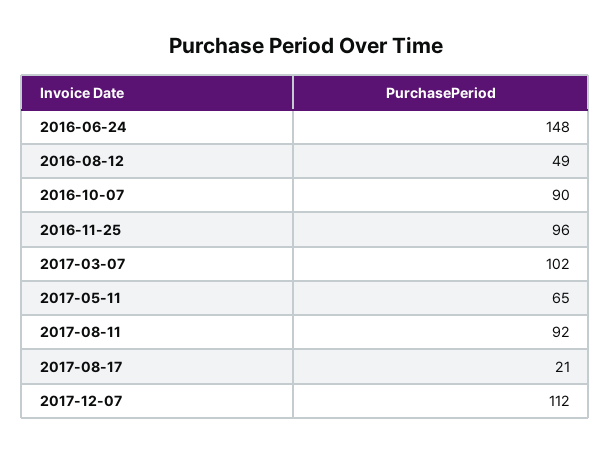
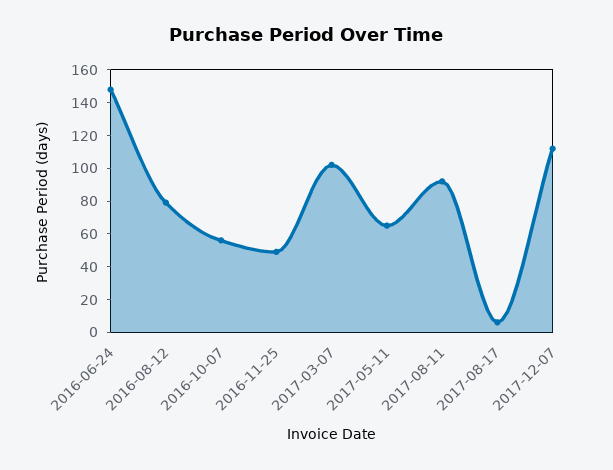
  {
    "2016-06-24": 148,
-   "2016-08-12": 49,
+   "2016-08-12": 80,
-   "2016-10-07": 90,
+   "2016-10-07": 55,
-   "2016-11-25": 96,
+   "2016-11-25": 50,
    "2017-03-07": 102,
    "2017-05-11": 65,
    "2017-08-11": 92,
-   "2017-08-17": 21,
+   "2017-08-17": 5,
    "2017-12-07": 112
  }

